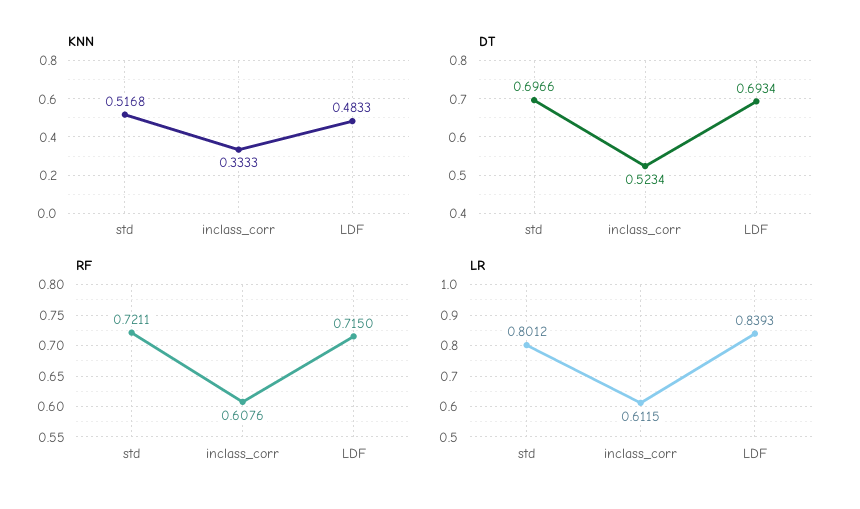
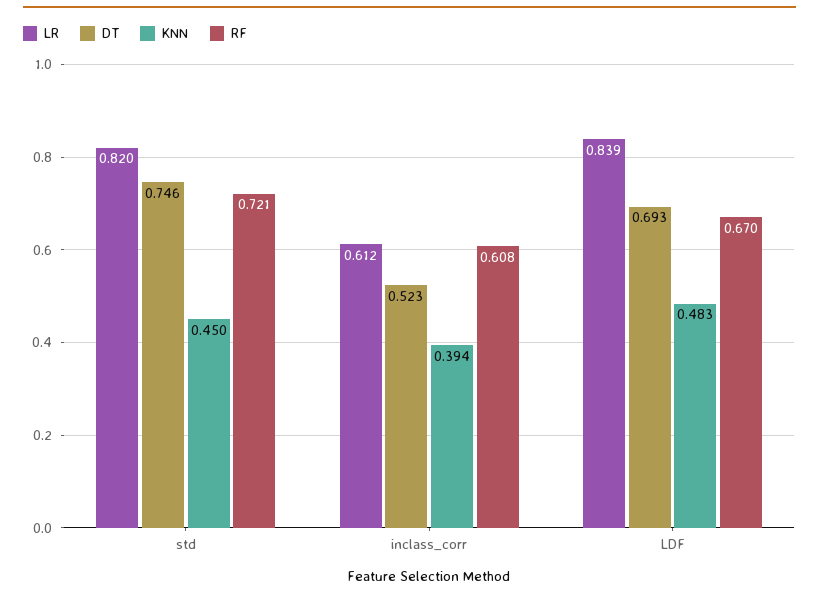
  {
    "KNN": {
-     "std": 0.5168,
+     "std": 0.45,
-     "inclass_corr": 0.3333,
+     "inclass_corr": 0.394,
      "LDF": 0.4833
    },
    "DT": {
-     "std": 0.6966,
+     "std": 0.746,
      "inclass_corr": 0.5234,
      "LDF": 0.6934
    },
    "RF": {
      "std": 0.7211,
      "inclass_corr": 0.6076,
-     "LDF": 0.715
+     "LDF": 0.67
    },
    "LR": {
-     "std": 0.8012,
+     "std": 0.82,
      "inclass_corr": 0.6115,
      "LDF": 0.8393
    }
  }

